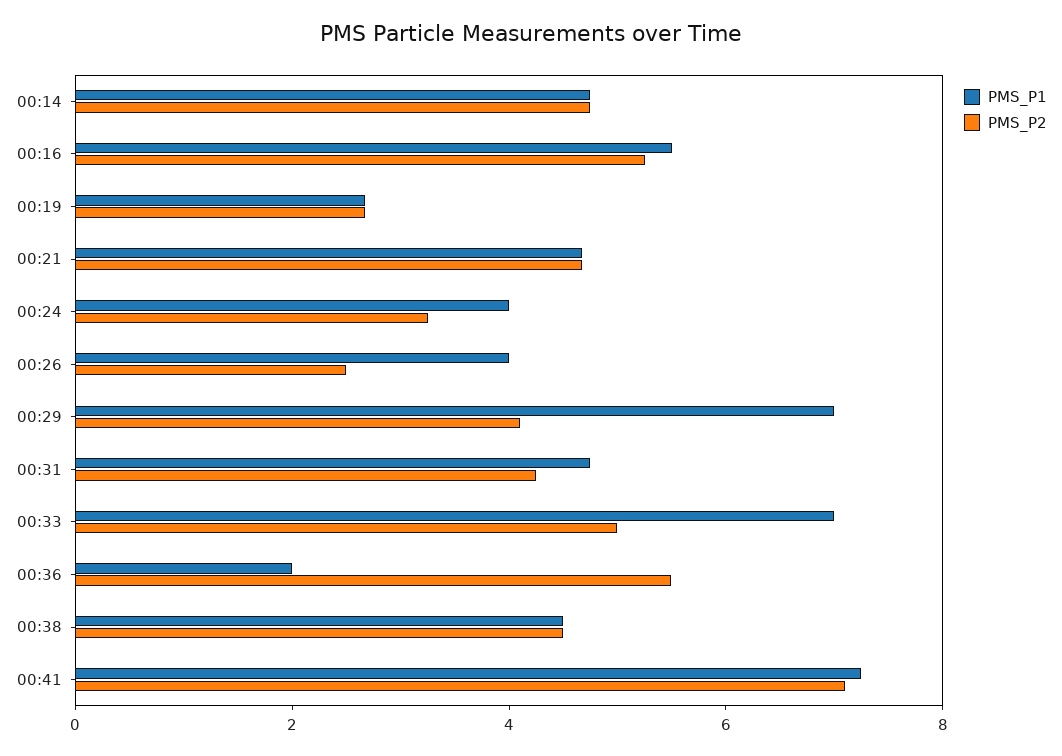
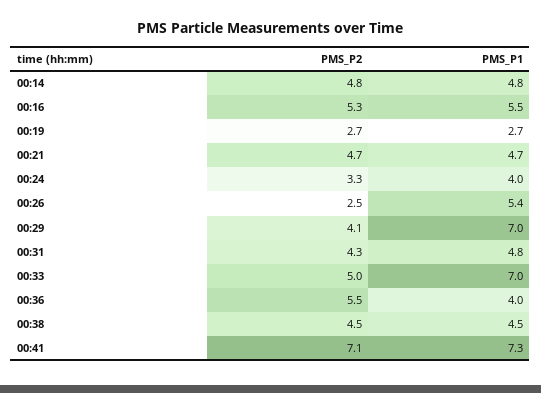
  {
    "PMS_P1": {
      "00:14": 4.8,
      "00:16": 5.5,
      "00:19": 2.7,
      "00:21": 4.7,
      "00:24": 4,
-     "00:26": 4,
+     "00:26": 5.4,
      "00:29": 7,
      "00:31": 4.8,
      "00:33": 7,
-     "00:36": 2,
+     "00:36": 4,
      "00:38": 4.5,
      "00:41": 7.3
    },
    "PMS_P2": {
      "00:14": 4.8,
      "00:16": 5.3,
      "00:19": 2.7,
      "00:21": 4.7,
      "00:24": 3.3,
      "00:26": 2.5,
      "00:29": 4.1,
      "00:31": 4.3,
      "00:33": 5,
      "00:36": 5.5,
      "00:38": 4.5,
      "00:41": 7.1
    }
  }

